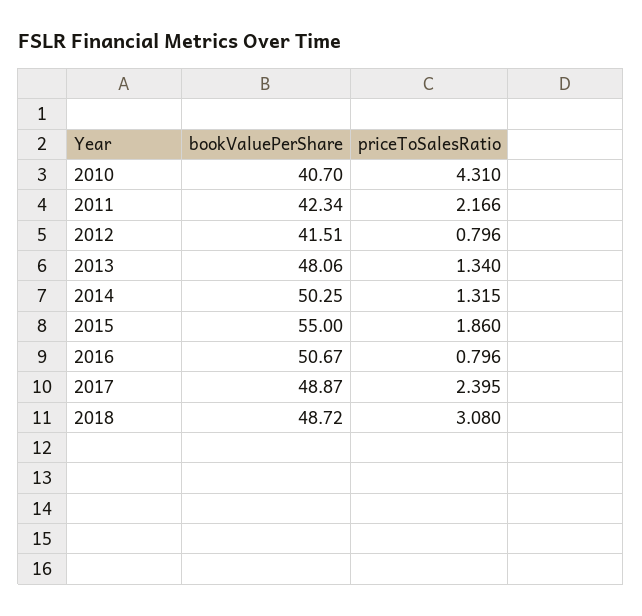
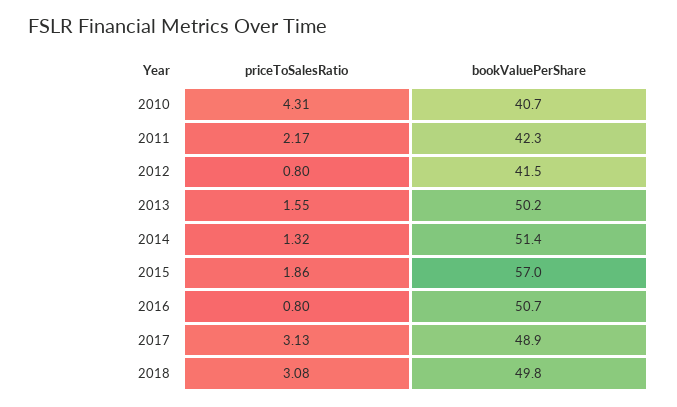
  {
    "bookValuePerShare": {
      "2010": 40.7,
      "2011": 42.34,
      "2012": 41.51,
-     "2013": 48.06,
+     "2013": 50.2,
-     "2014": 50.25,
+     "2014": 51.4,
-     "2015": 55,
+     "2015": 57,
      "2016": 50.67,
      "2017": 48.87,
-     "2018": 48.72
+     "2018": 49.8
    },
    "priceToSalesRatio": {
      "2010": 4.31,
      "2011": 2.166,
      "2012": 0.796,
-     "2013": 1.34,
+     "2013": 1.55,
      "2014": 1.315,
      "2015": 1.86,
      "2016": 0.796,
-     "2017": 2.395,
+     "2017": 3.13,
      "2018": 3.08
    }
  }

